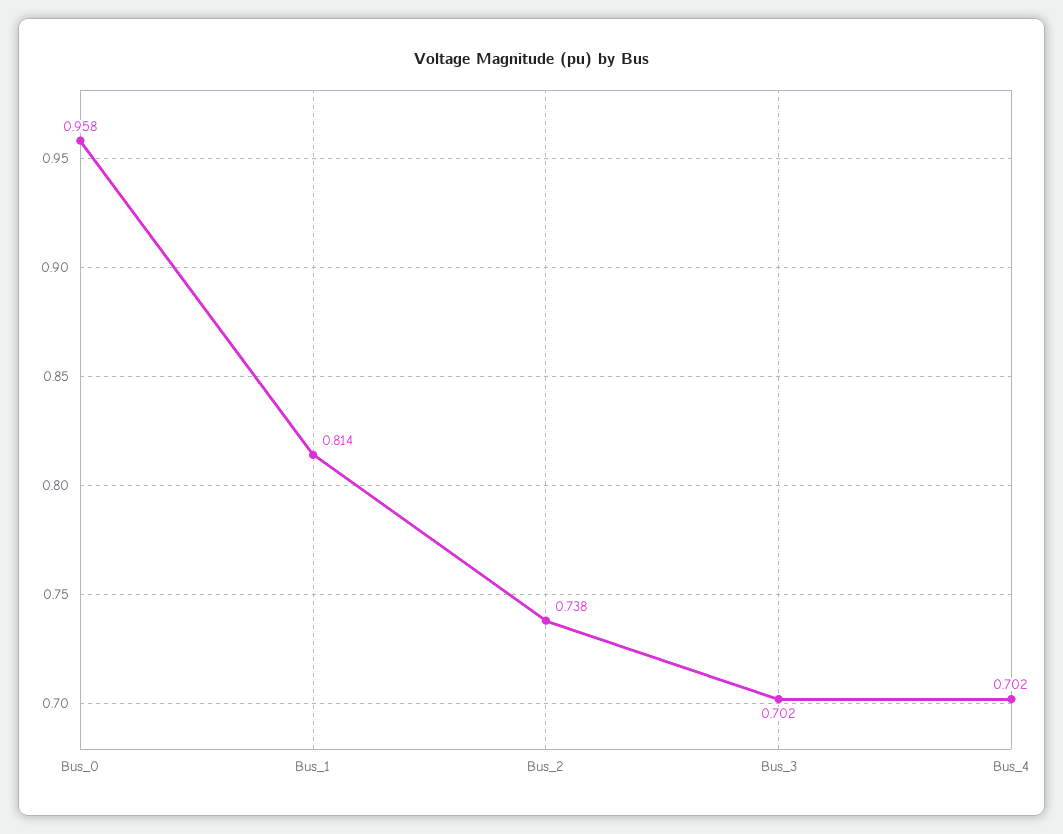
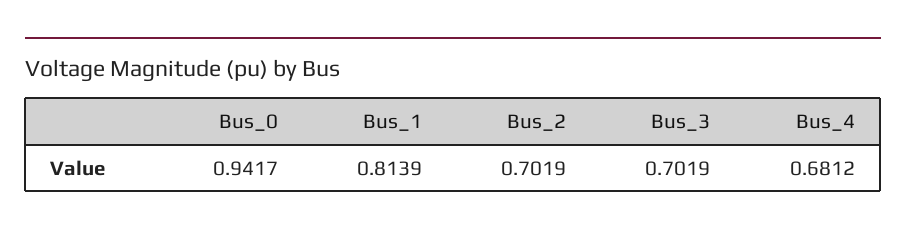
  {
-   "Bus_0": 0.958,
+   "Bus_0": 0.9417,
    "Bus_1": 0.8139,
-   "Bus_2": 0.738,
+   "Bus_2": 0.7019,
    "Bus_3": 0.7019,
-   "Bus_4": 0.702
+   "Bus_4": 0.6812
  }

